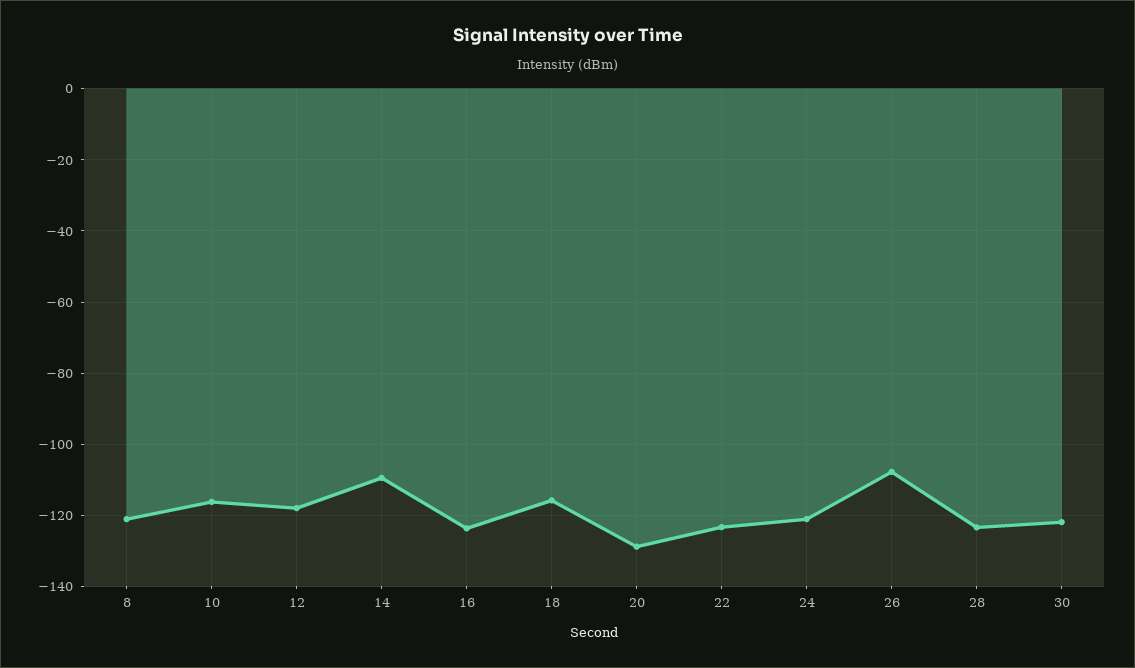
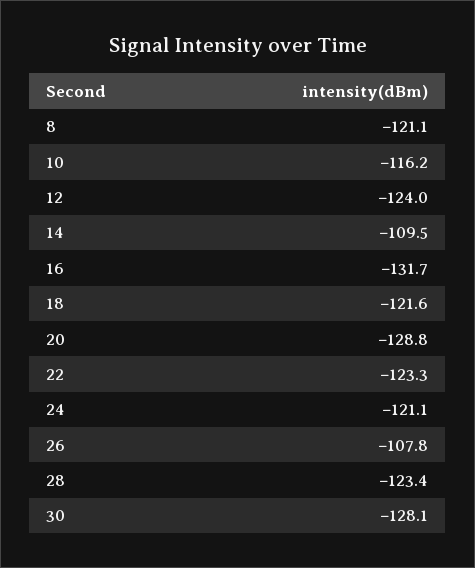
  {
    "8": -121.1,
    "10": -116.2,
-   "12": -118,
+   "12": -124,
    "14": -109.5,
-   "16": -124,
+   "16": -131.7,
-   "18": -116,
+   "18": -121.6,
    "20": -128.8,
    "22": -123.3,
    "24": -121.1,
    "26": -107.8,
    "28": -123.4,
-   "30": -122
+   "30": -128.1
  }

